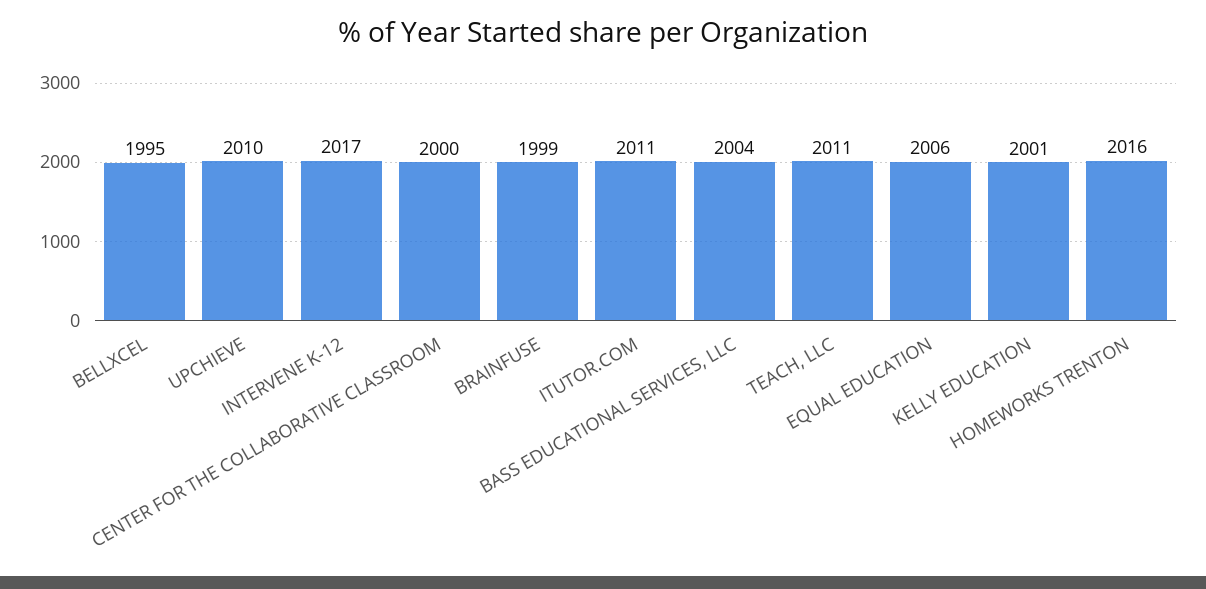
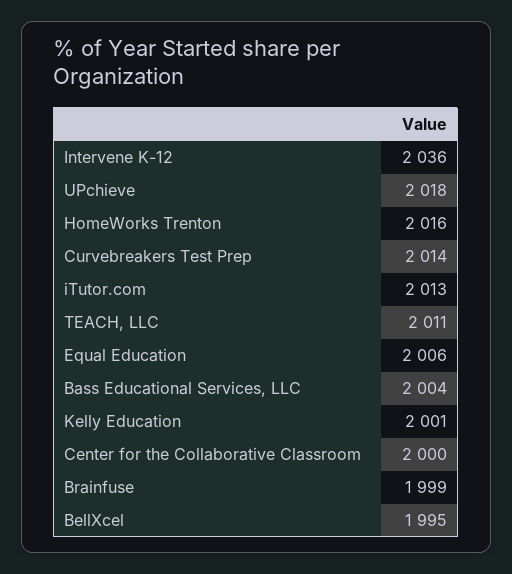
  {
    "BELLXCEL": 1995,
-   "UPCHIEVE": 2010,
+   "UPCHIEVE": 2018,
-   "INTERVENE K-12": 2017,
+   "INTERVENE K-12": 2036,
    "CENTER FOR THE COLLABORATIVE CLASSROOM": 2000,
    "BRAINFUSE": 1999,
-   "ITUTOR.COM": 2011,
+   "ITUTOR.COM": 2013,
    "BASS EDUCATIONAL SERVICES, LLC": 2004,
    "TEACH, LLC": 2011,
    "EQUAL EDUCATION": 2006,
    "KELLY EDUCATION": 2001,
-   "HOMEWORKS TRENTON": 2016
+   "HOMEWORKS TRENTON": 2016,
+   "Curvebreakers Test Prep": 2014
  }

